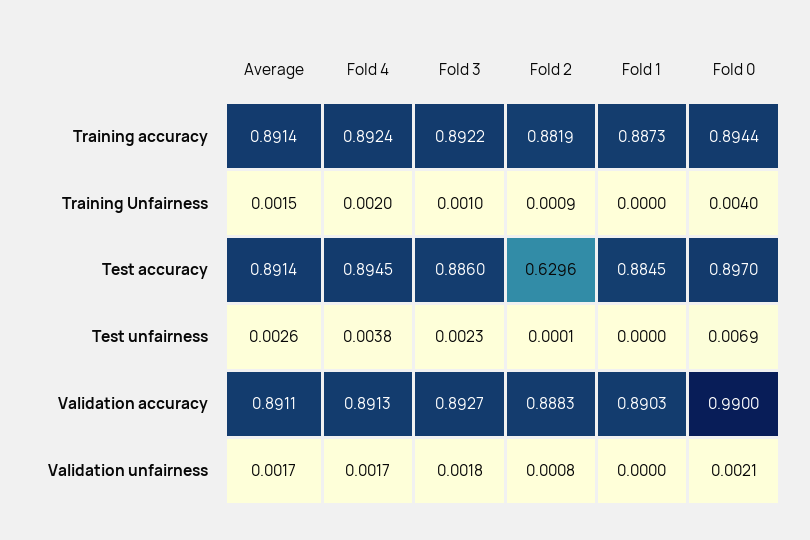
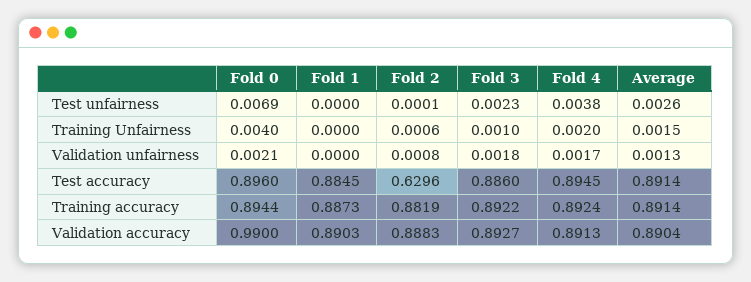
  {
    "Average": {
      "Training accuracy": 0.8914,
      "Training Unfairness": 0.0015,
      "Test accuracy": 0.8914,
      "Test unfairness": 0.0026,
-     "Validation accuracy": 0.8911,
+     "Validation accuracy": 0.8904,
-     "Validation unfairness": 0.0017
+     "Validation unfairness": 0.0013
    },
    "Fold 4": {
      "Training accuracy": 0.8924,
      "Training Unfairness": 0.002,
      "Test accuracy": 0.8945,
      "Test unfairness": 0.0038,
      "Validation accuracy": 0.8913,
      "Validation unfairness": 0.0017
    },
    "Fold 3": {
      "Training accuracy": 0.8922,
      "Training Unfairness": 0.001,
      "Test accuracy": 0.886,
      "Test unfairness": 0.0023,
      "Validation accuracy": 0.8927,
      "Validation unfairness": 0.0018
    },
    "Fold 2": {
      "Training accuracy": 0.8819,
-     "Training Unfairness": 0.0009,
+     "Training Unfairness": 0.0006,
      "Test accuracy": 0.6296,
      "Test unfairness": 0.0001,
      "Validation accuracy": 0.8883,
      "Validation unfairness": 0.0008
    },
    "Fold 1": {
      "Training accuracy": 0.8873,
      "Training Unfairness": 0,
      "Test accuracy": 0.8845,
      "Test unfairness": 0,
      "Validation accuracy": 0.8903,
      "Validation unfairness": 0
    },
    "Fold 0": {
      "Training accuracy": 0.8944,
      "Training Unfairness": 0.004,
-     "Test accuracy": 0.897,
+     "Test accuracy": 0.896,
      "Test unfairness": 0.0069,
      "Validation accuracy": 0.99,
      "Validation unfairness": 0.0021
    }
  }

